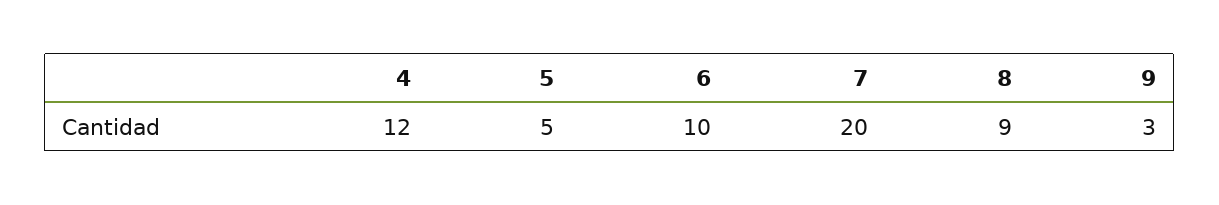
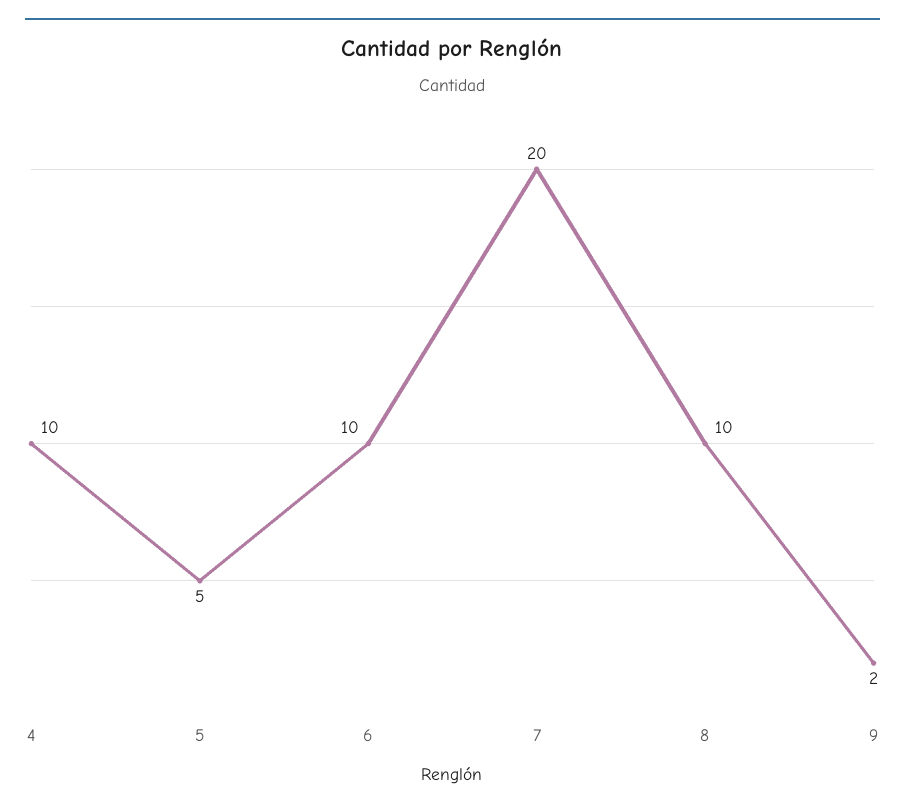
  {
-   "4": 12,
+   "4": 10,
    "5": 5,
    "6": 10,
    "7": 20,
-   "8": 9,
+   "8": 10,
-   "9": 3
+   "9": 2
  }

